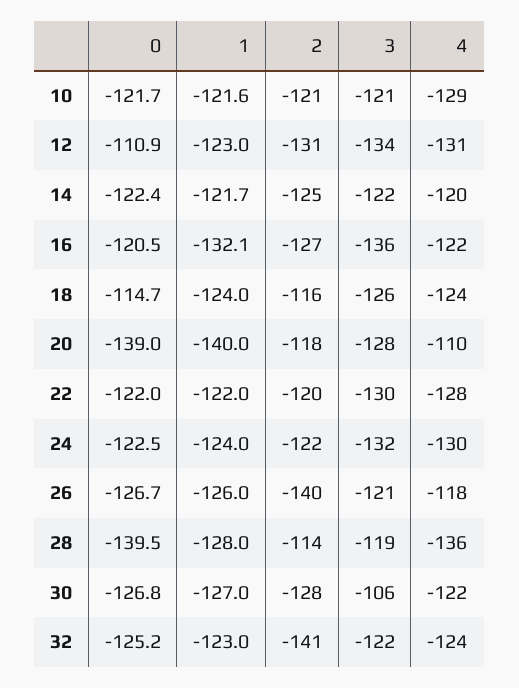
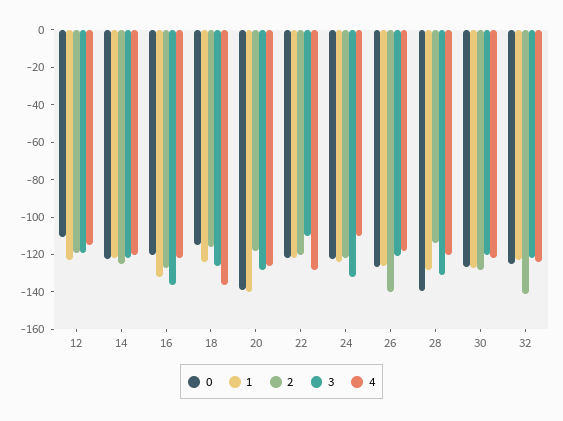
  {
    "0": {
-     "10": -121.7,
      "12": -110.9,
      "14": -122.4,
      "16": -120.5,
      "18": -114.7,
      "20": -139,
      "22": -122,
      "24": -122.5,
      "26": -126.7,
      "28": -139.5,
      "30": -126.8,
      "32": -125.2
    },
    "1": {
-     "10": -121.6,
      "12": -123,
      "14": -121.7,
      "16": -132.1,
      "18": -124,
      "20": -140,
      "22": -122,
      "24": -124,
      "26": -126,
      "28": -128,
      "30": -127,
      "32": -123
    },
    "2": {
-     "10": -121,
-     "12": -131,
+     "12": -120,
      "14": -125,
      "16": -127,
      "18": -116,
      "20": -118,
      "22": -120,
      "24": -122,
      "26": -140,
      "28": -114,
      "30": -128,
      "32": -141
    },
    "3": {
-     "10": -121,
-     "12": -134,
+     "12": -120,
      "14": -122,
      "16": -136,
      "18": -126,
      "20": -128,
-     "22": -130,
+     "22": -110,
      "24": -132,
      "26": -121,
-     "28": -119,
+     "28": -130,
-     "30": -106,
+     "30": -120,
      "32": -122
    },
    "4": {
-     "10": -129,
-     "12": -131,
+     "12": -115,
      "14": -120,
      "16": -122,
-     "18": -124,
+     "18": -135,
-     "20": -110,
+     "20": -125,
      "22": -128,
-     "24": -130,
+     "24": -110,
      "26": -118,
-     "28": -136,
+     "28": -120,
      "30": -122,
      "32": -124
    }
  }

